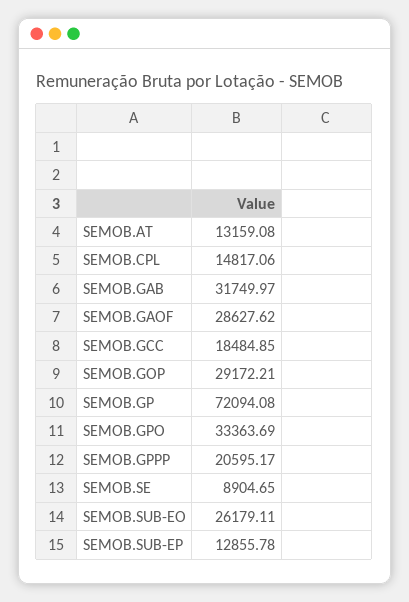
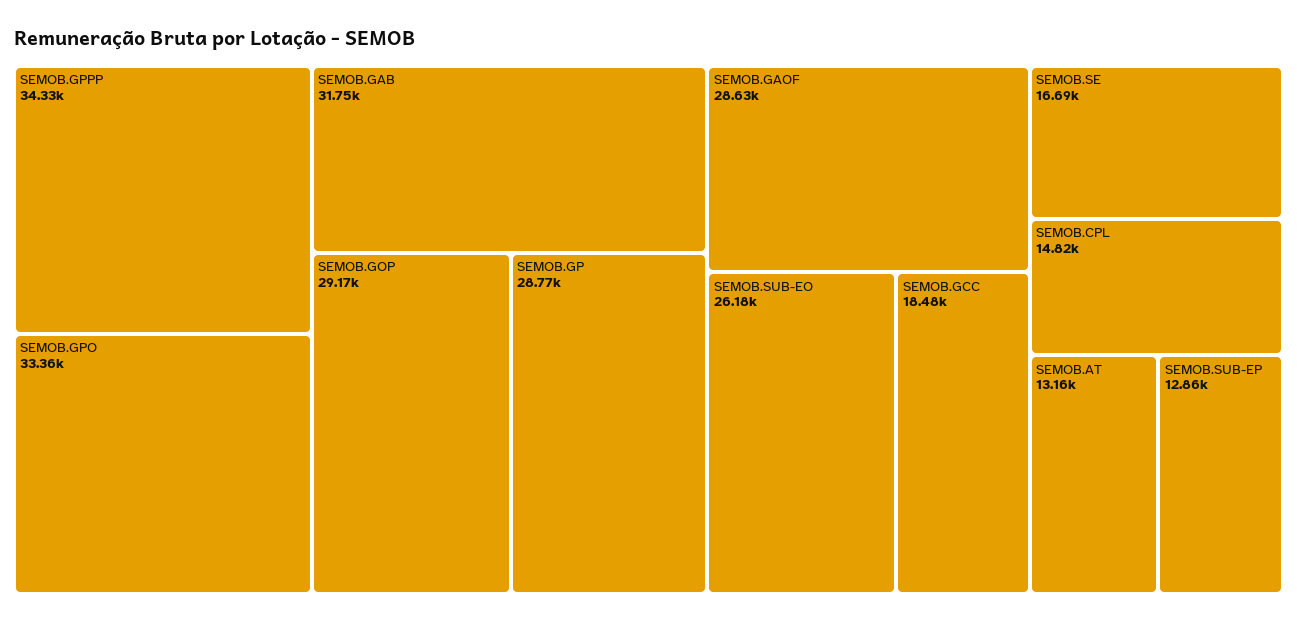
  {
    "SEMOB.AT": 13159.08,
    "SEMOB.CPL": 14817.06,
    "SEMOB.GAB": 31749.97,
    "SEMOB.GAOF": 28627.62,
    "SEMOB.GCC": 18484.85,
    "SEMOB.GOP": 29172.21,
-   "SEMOB.GP": 72094.08,
+   "SEMOB.GP": 28770,
    "SEMOB.GPO": 33363.69,
-   "SEMOB.GPPP": 20595.17,
+   "SEMOB.GPPP": 34330,
-   "SEMOB.SE": 8904.65,
+   "SEMOB.SE": 16690,
    "SEMOB.SUB-EO": 26179.11,
    "SEMOB.SUB-EP": 12855.78
  }

